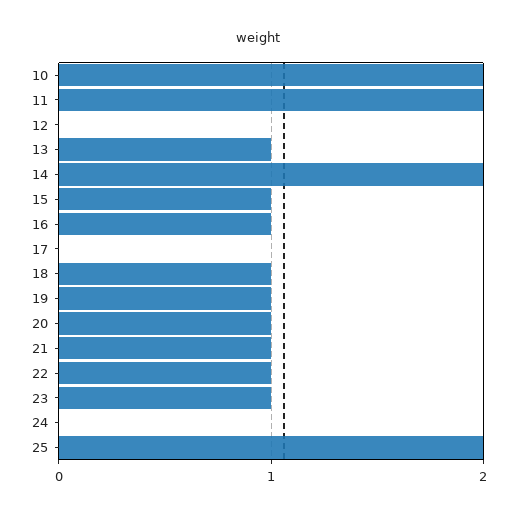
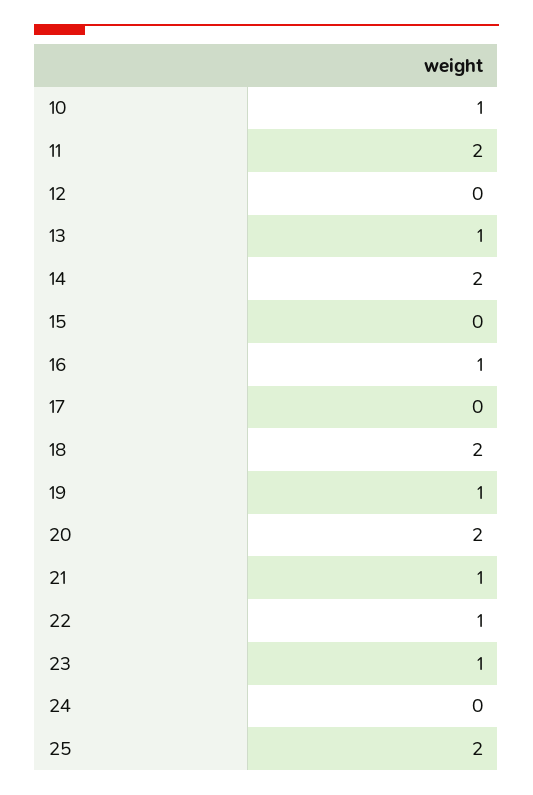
  {
-   "10": 2,
+   "10": 1,
    "11": 2,
    "12": 0,
    "13": 1,
    "14": 2,
-   "15": 1,
+   "15": 0,
    "16": 1,
    "17": 0,
-   "18": 1,
+   "18": 2,
    "19": 1,
-   "20": 1,
+   "20": 2,
    "21": 1,
    "22": 1,
    "23": 1,
    "24": 0,
    "25": 2
  }

